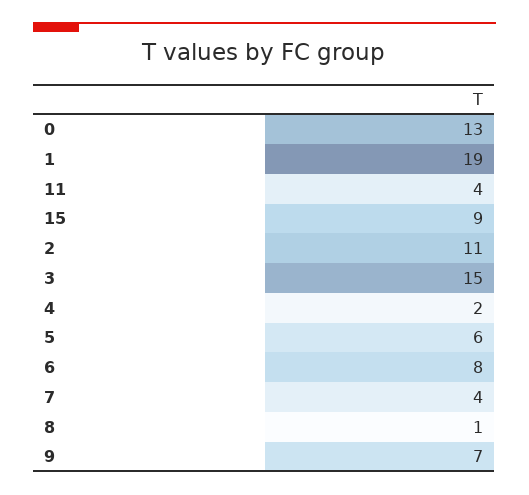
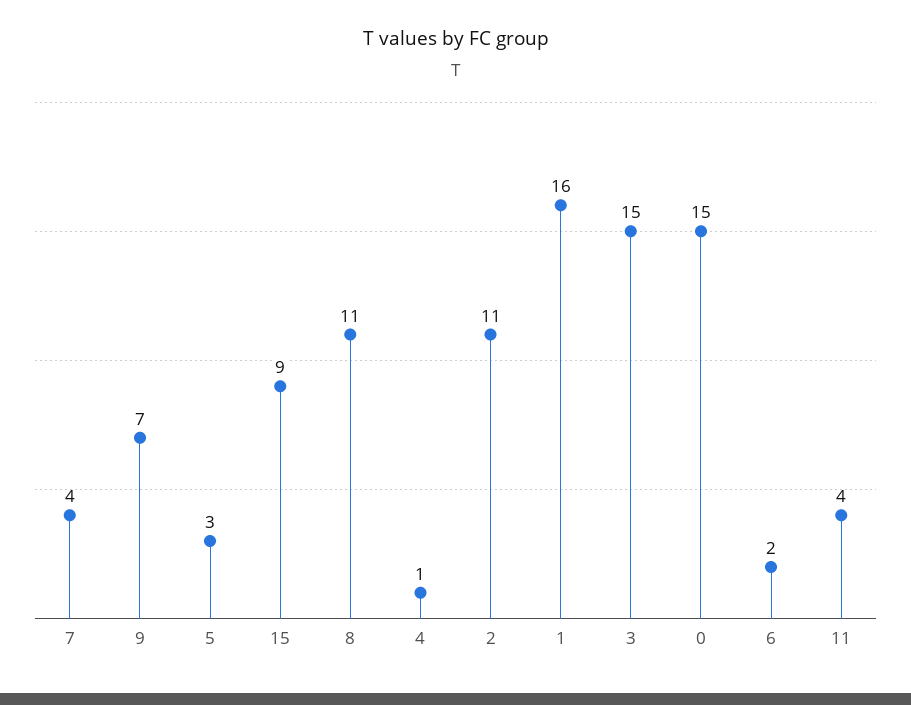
  {
-   "0": 13,
+   "0": 15,
-   "1": 19,
+   "1": 16,
    "11": 4,
    "15": 9,
    "2": 11,
    "3": 15,
-   "4": 2,
+   "4": 1,
-   "5": 6,
+   "5": 3,
-   "6": 8,
+   "6": 2,
    "7": 4,
-   "8": 1,
+   "8": 11,
    "9": 7
  }

